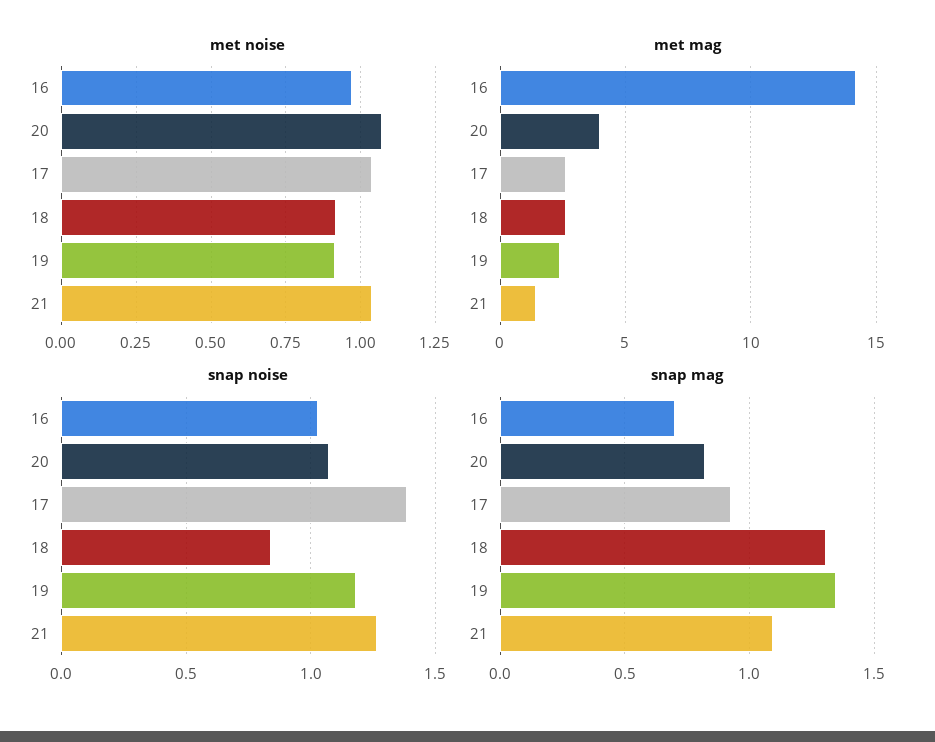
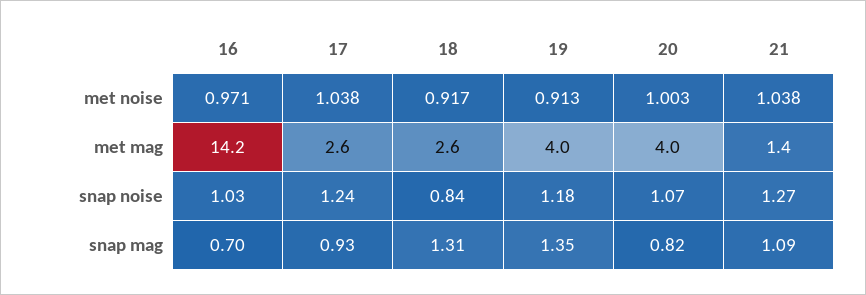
  {
    "met noise": {
      "16": 0.971,
-     "20": 1.075,
+     "20": 1.003,
      "17": 1.038,
      "18": 0.917,
      "19": 0.913,
      "21": 1.038
    },
    "met mag": {
      "16": 14.2,
      "20": 4,
      "17": 2.6,
      "18": 2.6,
-     "19": 2.5,
+     "19": 4,
      "21": 1.4
    },
    "snap noise": {
      "16": 1.03,
      "20": 1.07,
-     "17": 1.4,
+     "17": 1.24,
      "18": 0.84,
      "19": 1.18,
      "21": 1.27
    },
    "snap mag": {
      "16": 0.7,
      "20": 0.82,
      "17": 0.93,
      "18": 1.31,
      "19": 1.35,
      "21": 1.09
    }
  }

